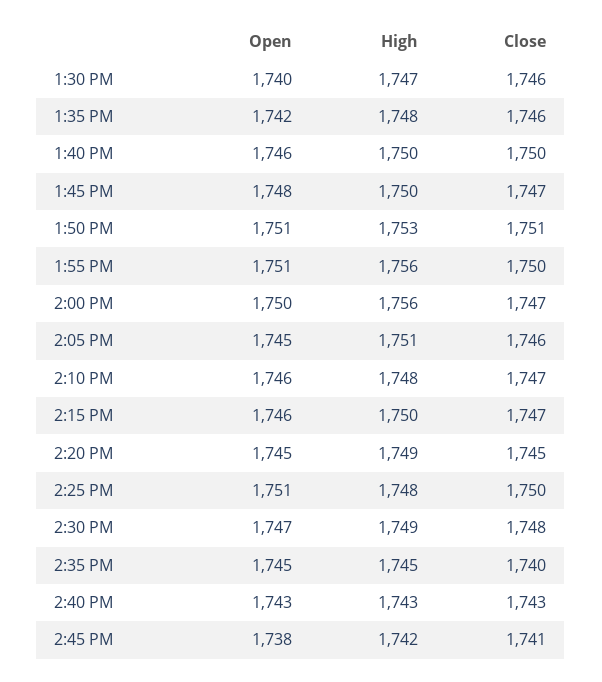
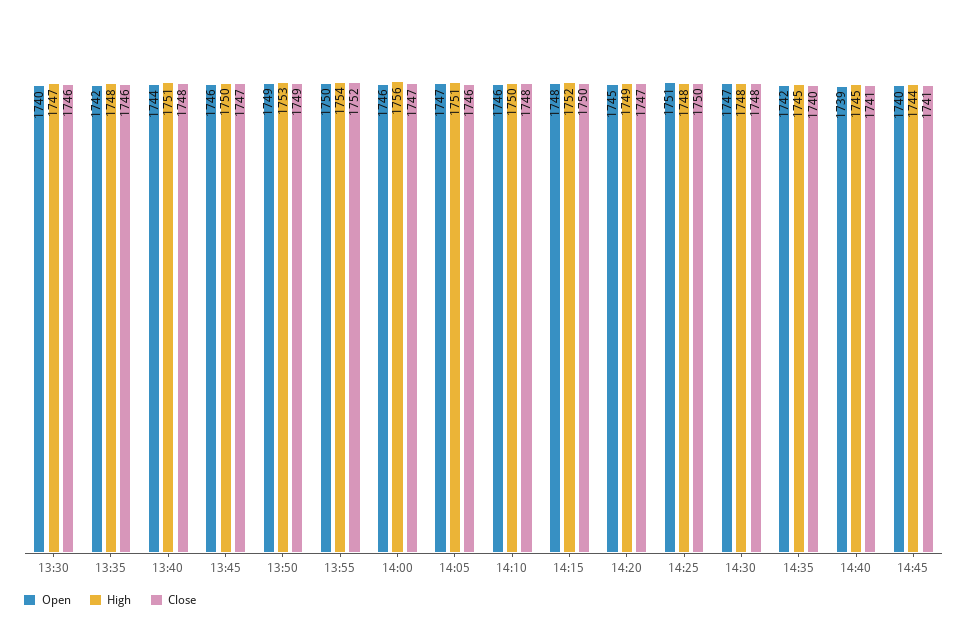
  {
    "Open": {
      "1:30 PM": 1740,
      "1:35 PM": 1742,
-     "1:40 PM": 1746,
+     "1:40 PM": 1744,
-     "1:45 PM": 1748,
+     "1:45 PM": 1746,
-     "1:50 PM": 1751,
+     "1:50 PM": 1749,
-     "1:55 PM": 1751,
+     "1:55 PM": 1750,
-     "2:00 PM": 1750,
+     "2:00 PM": 1746,
-     "2:05 PM": 1745,
+     "2:05 PM": 1747,
      "2:10 PM": 1746,
-     "2:15 PM": 1746,
+     "2:15 PM": 1748,
      "2:20 PM": 1745,
      "2:25 PM": 1751,
      "2:30 PM": 1747,
-     "2:35 PM": 1745,
+     "2:35 PM": 1742,
-     "2:40 PM": 1743,
+     "2:40 PM": 1739,
-     "2:45 PM": 1738
+     "2:45 PM": 1740
    },
    "High": {
      "1:30 PM": 1747,
      "1:35 PM": 1748,
-     "1:40 PM": 1750,
+     "1:40 PM": 1751,
      "1:45 PM": 1750,
      "1:50 PM": 1753,
-     "1:55 PM": 1756,
+     "1:55 PM": 1754,
      "2:00 PM": 1756,
      "2:05 PM": 1751,
-     "2:10 PM": 1748,
+     "2:10 PM": 1750,
-     "2:15 PM": 1750,
+     "2:15 PM": 1752,
      "2:20 PM": 1749,
      "2:25 PM": 1748,
-     "2:30 PM": 1749,
+     "2:30 PM": 1748,
      "2:35 PM": 1745,
-     "2:40 PM": 1743,
+     "2:40 PM": 1745,
-     "2:45 PM": 1742
+     "2:45 PM": 1744
    },
    "Close": {
      "1:30 PM": 1746,
      "1:35 PM": 1746,
-     "1:40 PM": 1750,
+     "1:40 PM": 1748,
      "1:45 PM": 1747,
-     "1:50 PM": 1751,
+     "1:50 PM": 1749,
-     "1:55 PM": 1750,
+     "1:55 PM": 1752,
      "2:00 PM": 1747,
      "2:05 PM": 1746,
-     "2:10 PM": 1747,
+     "2:10 PM": 1748,
-     "2:15 PM": 1747,
+     "2:15 PM": 1750,
-     "2:20 PM": 1745,
+     "2:20 PM": 1747,
      "2:25 PM": 1750,
      "2:30 PM": 1748,
      "2:35 PM": 1740,
-     "2:40 PM": 1743,
+     "2:40 PM": 1741,
      "2:45 PM": 1741
    }
  }

